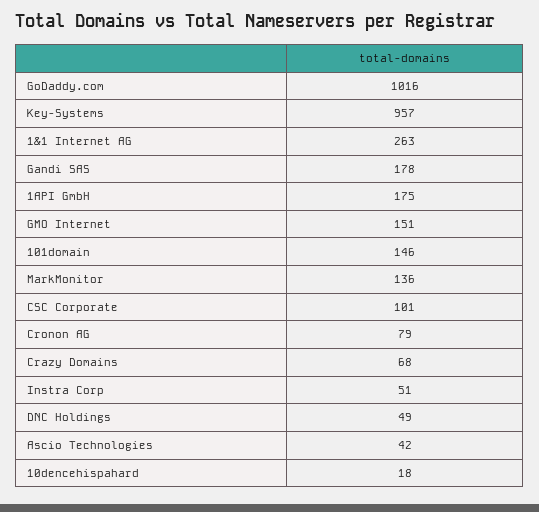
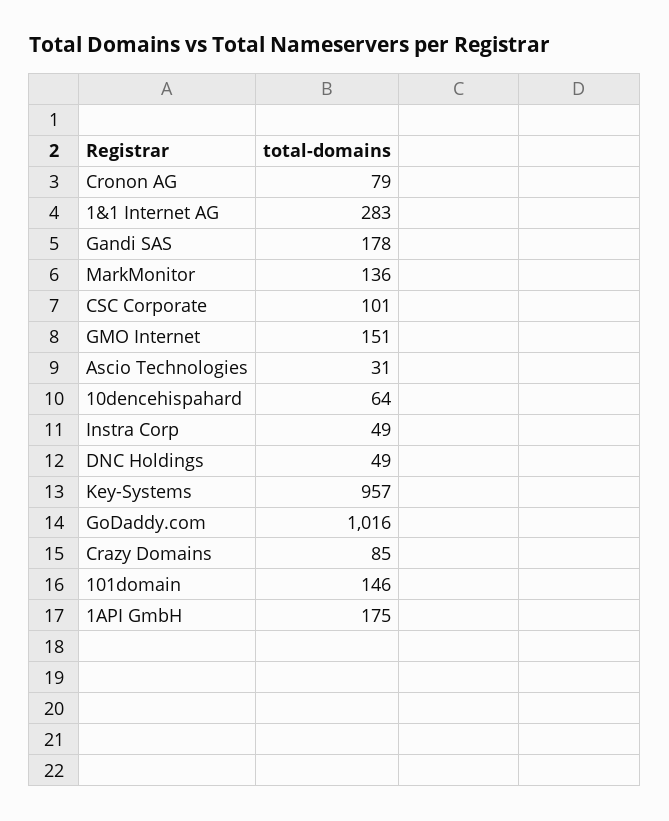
  {
    "GoDaddy.com": 1016,
    "Key-Systems": 957,
-   "1&1 Internet AG": 263,
+   "1&1 Internet AG": 283,
    "Gandi SAS": 178,
    "1API GmbH": 175,
    "GMO Internet": 151,
    "101domain": 146,
    "MarkMonitor": 136,
    "CSC Corporate": 101,
    "Cronon AG": 79,
-   "Crazy Domains": 68,
+   "Crazy Domains": 85,
-   "Instra Corp": 51,
+   "Instra Corp": 49,
    "DNC Holdings": 49,
-   "Ascio Technologies": 42,
+   "Ascio Technologies": 31,
-   "10dencehispahard": 18
+   "10dencehispahard": 64
  }

